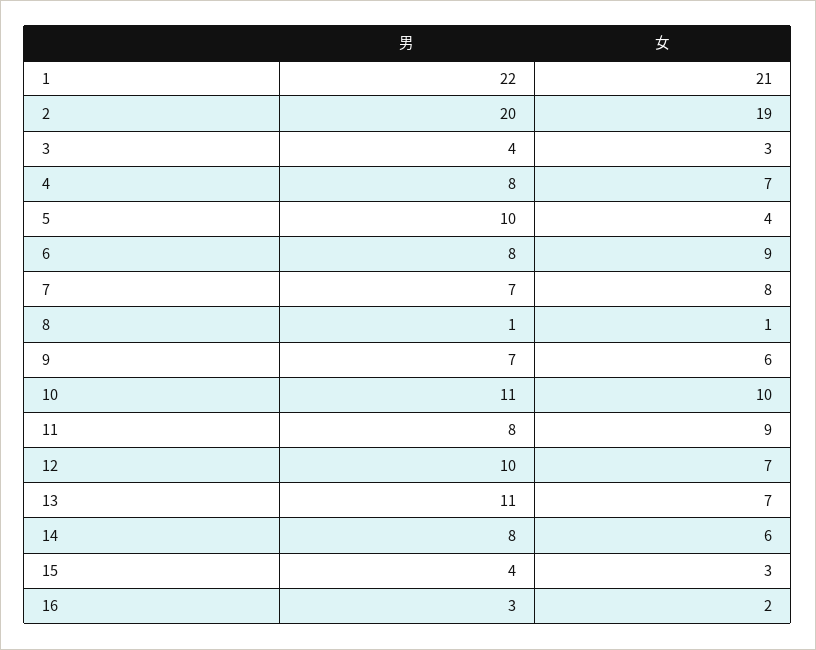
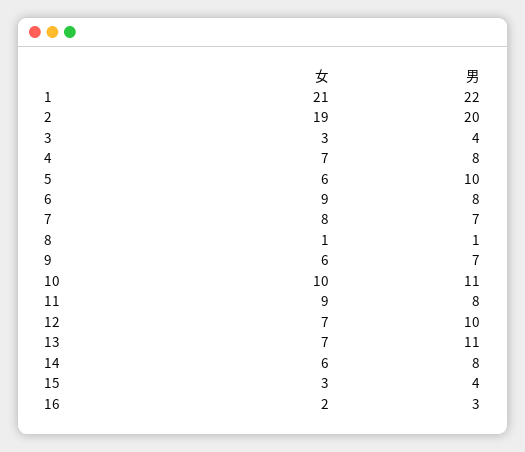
  {
    "男": {
      "1": 22,
      "2": 20,
      "3": 4,
      "4": 8,
      "5": 10,
      "6": 8,
      "7": 7,
      "8": 1,
      "9": 7,
      "10": 11,
      "11": 8,
      "12": 10,
      "13": 11,
      "14": 8,
      "15": 4,
      "16": 3
    },
    "女": {
      "1": 21,
      "2": 19,
      "3": 3,
      "4": 7,
-     "5": 4,
+     "5": 6,
      "6": 9,
      "7": 8,
      "8": 1,
      "9": 6,
      "10": 10,
      "11": 9,
      "12": 7,
      "13": 7,
      "14": 6,
      "15": 3,
      "16": 2
    }
  }

